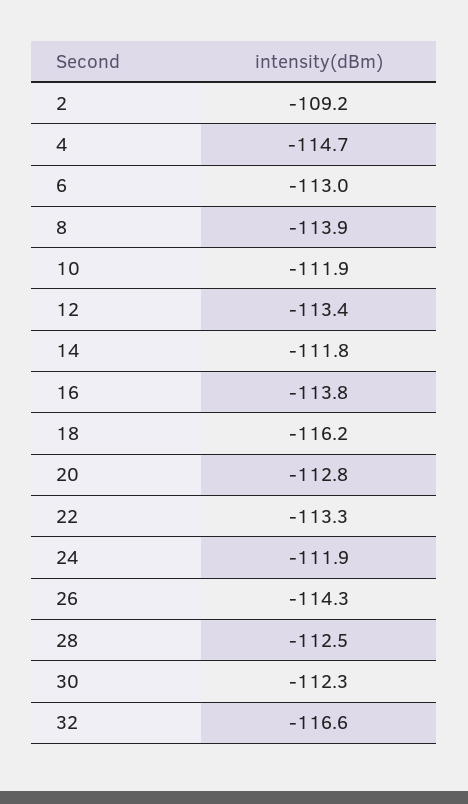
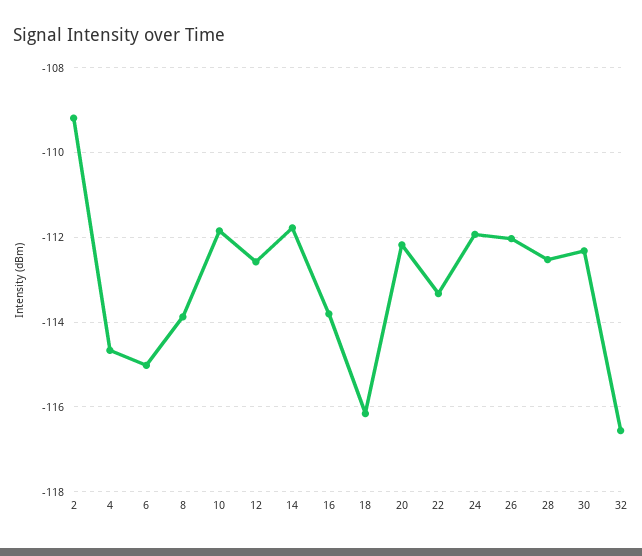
  {
    "2": -109.2,
    "4": -114.7,
-   "6": -113,
+   "6": -115,
    "8": -113.9,
    "10": -111.9,
-   "12": -113.4,
+   "12": -112.6,
    "14": -111.8,
    "16": -113.8,
    "18": -116.2,
-   "20": -112.8,
+   "20": -112.2,
    "22": -113.3,
    "24": -111.9,
-   "26": -114.3,
+   "26": -112,
    "28": -112.5,
    "30": -112.3,
    "32": -116.6
  }

